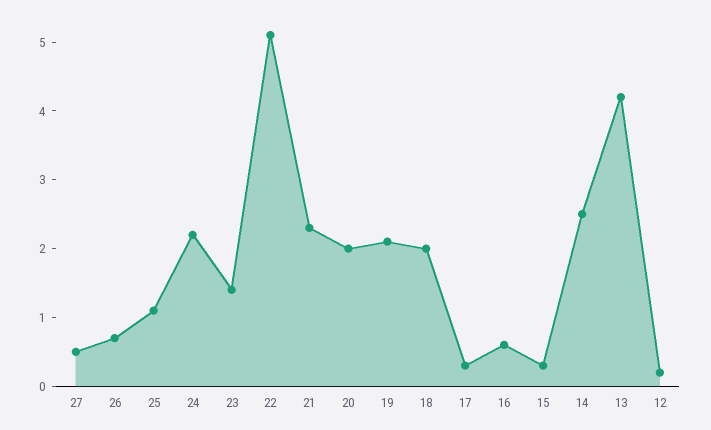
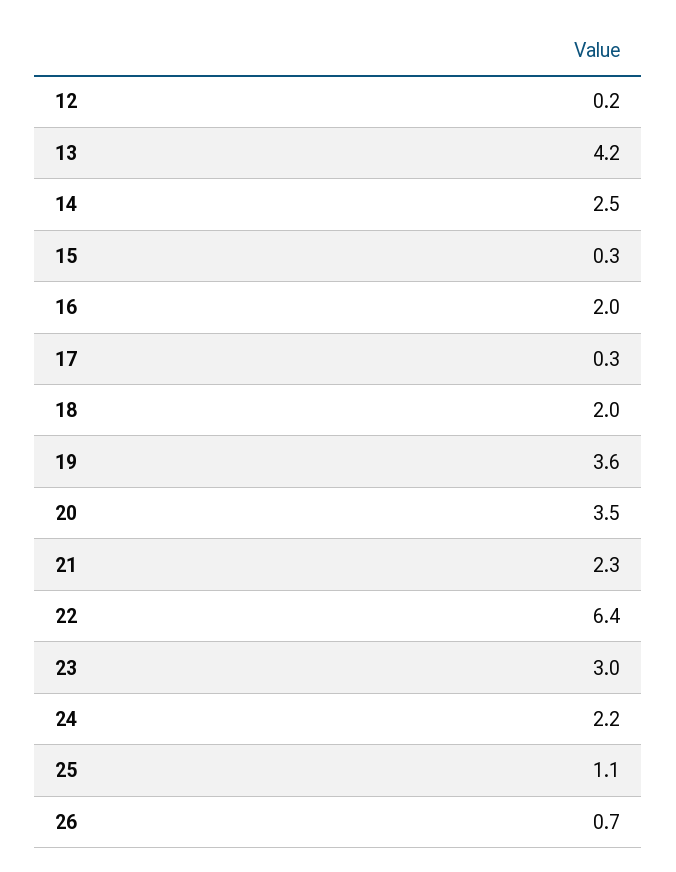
  {
-   "27": 0.5,
    "26": 0.7,
    "25": 1.1,
    "24": 2.2,
-   "23": 1.5,
+   "23": 3,
-   "22": 5,
+   "22": 6.4,
    "21": 2.3,
-   "20": 2,
+   "20": 3.5,
-   "19": 2,
+   "19": 3.6,
    "18": 2,
    "17": 0.3,
-   "16": 0.5,
+   "16": 2,
    "15": 0.3,
    "14": 2.5,
    "13": 4.2,
    "12": 0.2
  }

